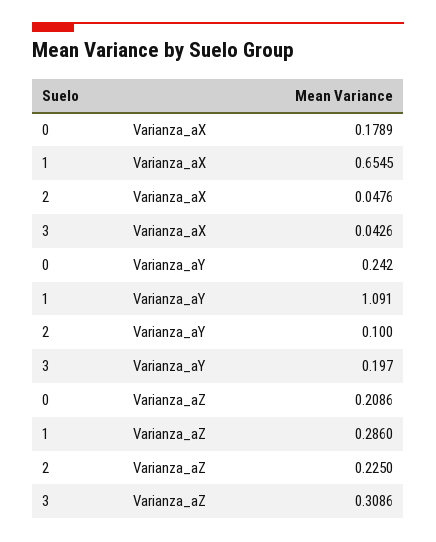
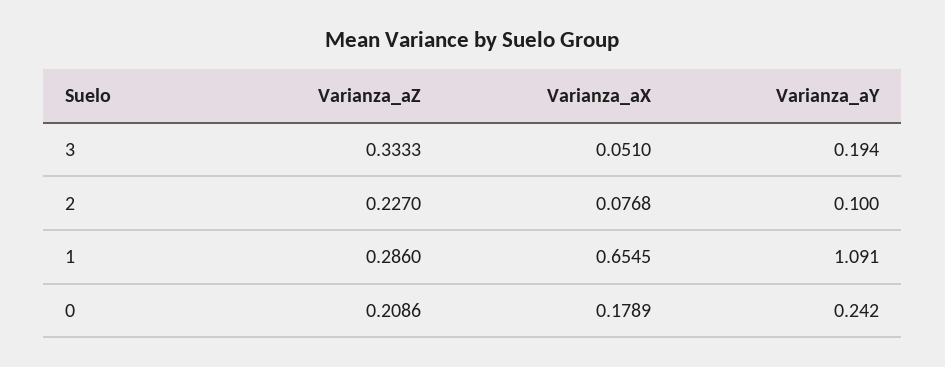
  {
    "0": {
      "Varianza_aX": 0.1789,
      "Varianza_aY": 0.242,
      "Varianza_aZ": 0.2086
    },
    "1": {
      "Varianza_aX": 0.6545,
      "Varianza_aY": 1.091,
      "Varianza_aZ": 0.286
    },
    "2": {
-     "Varianza_aX": 0.0476,
+     "Varianza_aX": 0.0768,
      "Varianza_aY": 0.1,
-     "Varianza_aZ": 0.225
+     "Varianza_aZ": 0.227
    },
    "3": {
-     "Varianza_aX": 0.0426,
+     "Varianza_aX": 0.051,
-     "Varianza_aY": 0.197,
+     "Varianza_aY": 0.194,
-     "Varianza_aZ": 0.3086
+     "Varianza_aZ": 0.3333
    }
  }

